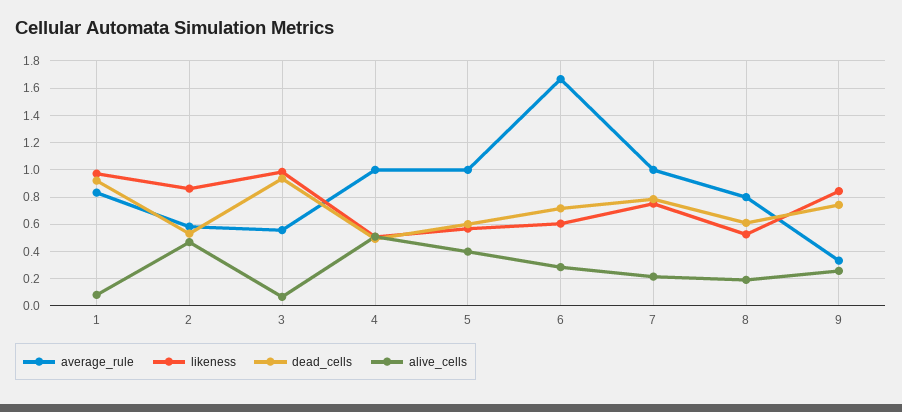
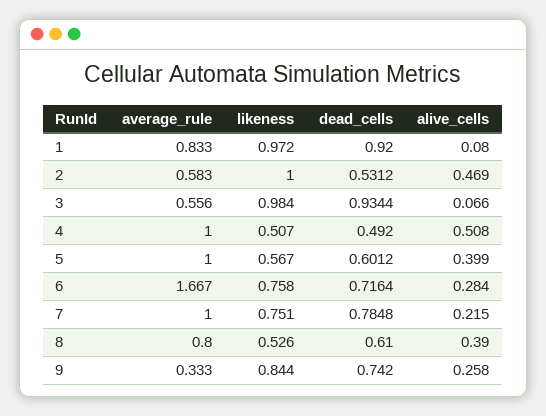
  {
    "average_rule": {
      "1": 0.833,
      "2": 0.583,
      "3": 0.556,
      "4": 1,
      "5": 1,
      "6": 1.667,
      "7": 1,
      "8": 0.8,
      "9": 0.333
    },
    "likeness": {
      "1": 0.972,
-     "2": 0.85,
+     "2": 1,
      "3": 0.984,
      "4": 0.507,
      "5": 0.567,
-     "6": 0.6,
+     "6": 0.758,
      "7": 0.751,
      "8": 0.526,
      "9": 0.844
    },
    "dead_cells": {
      "1": 0.92,
      "2": 0.5312,
      "3": 0.9344,
      "4": 0.492,
      "5": 0.6012,
      "6": 0.7164,
      "7": 0.7848,
      "8": 0.61,
      "9": 0.742
    },
    "alive_cells": {
      "1": 0.08,
      "2": 0.469,
      "3": 0.066,
      "4": 0.508,
      "5": 0.399,
      "6": 0.284,
      "7": 0.215,
-     "8": 0.2,
+     "8": 0.39,
      "9": 0.258
    }
  }

